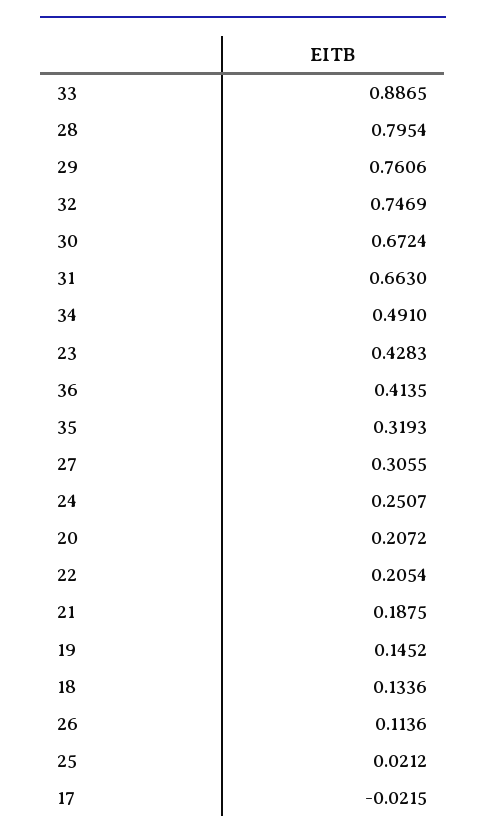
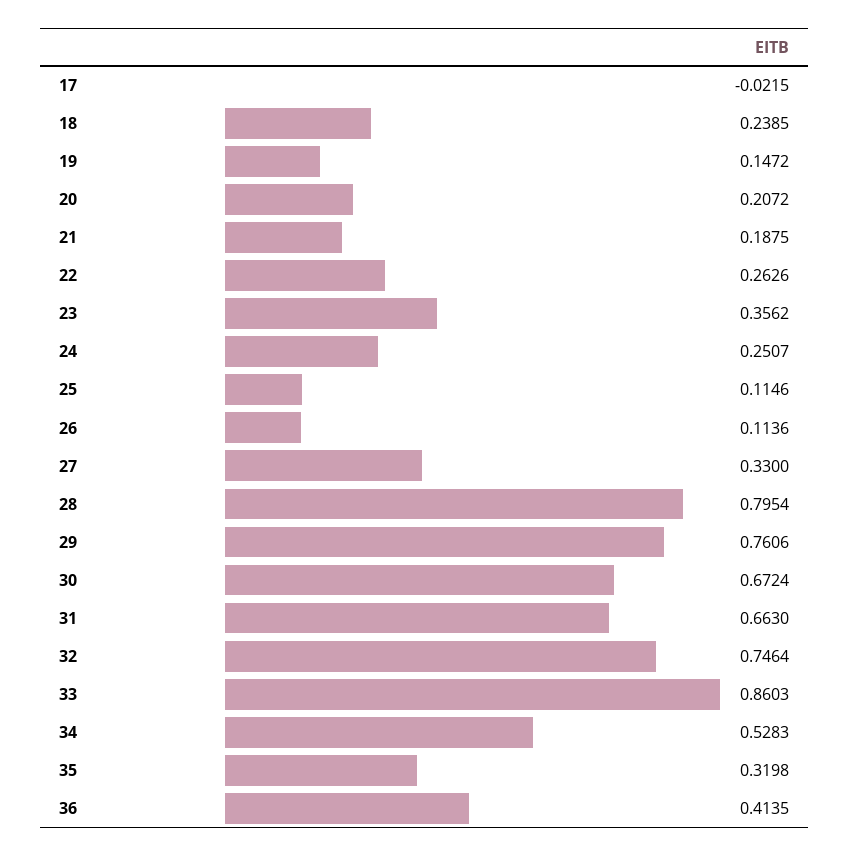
  {
-   "33": 0.8865,
+   "33": 0.8603,
    "28": 0.7954,
    "29": 0.7606,
-   "32": 0.7469,
+   "32": 0.7464,
    "30": 0.6724,
    "31": 0.663,
-   "34": 0.491,
+   "34": 0.5283,
-   "23": 0.4283,
+   "23": 0.3562,
    "36": 0.4135,
-   "35": 0.3193,
+   "35": 0.3198,
-   "27": 0.3055,
+   "27": 0.33,
    "24": 0.2507,
    "20": 0.2072,
-   "22": 0.2054,
+   "22": 0.2626,
    "21": 0.1875,
-   "19": 0.1452,
+   "19": 0.1472,
-   "18": 0.1336,
+   "18": 0.2385,
    "26": 0.1136,
-   "25": 0.0212,
+   "25": 0.1146,
    "17": -0.0215
  }

